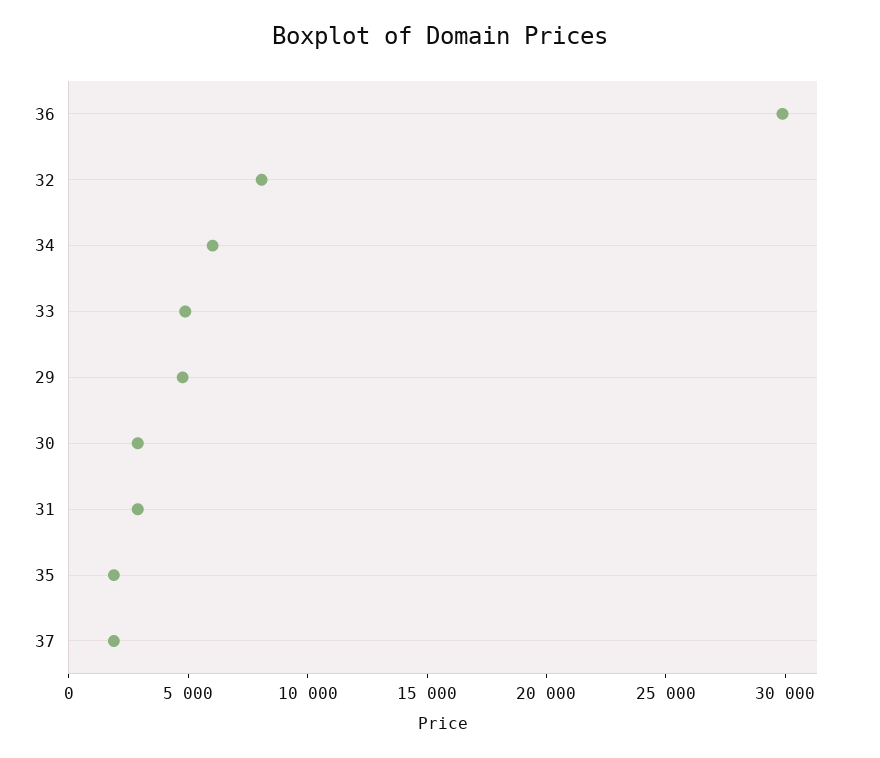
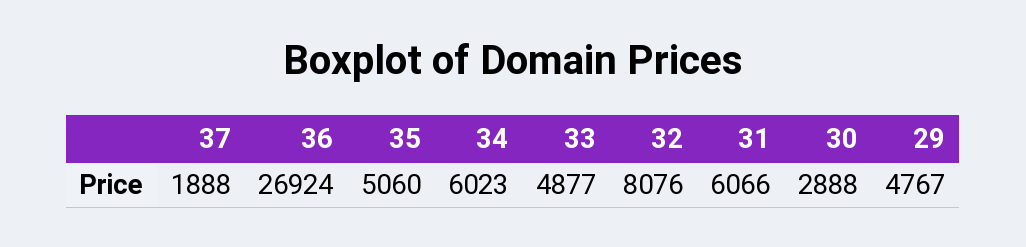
  {
-   "36": 30000,
+   "36": 26924,
    "32": 8076,
    "34": 6023,
    "33": 4877,
    "29": 4767,
    "30": 2888,
-   "31": 3000,
+   "31": 6066,
-   "35": 2000,
+   "35": 5060,
    "37": 1888
  }

